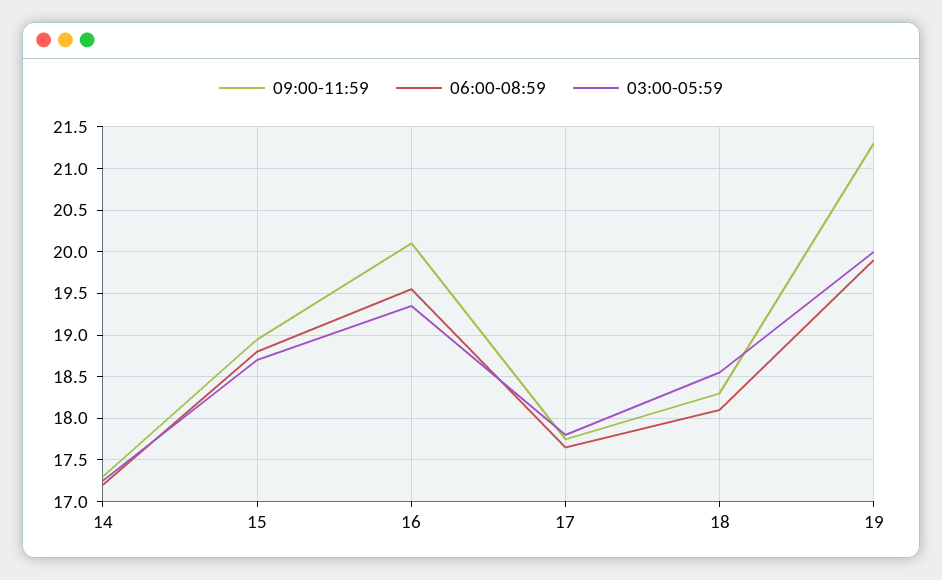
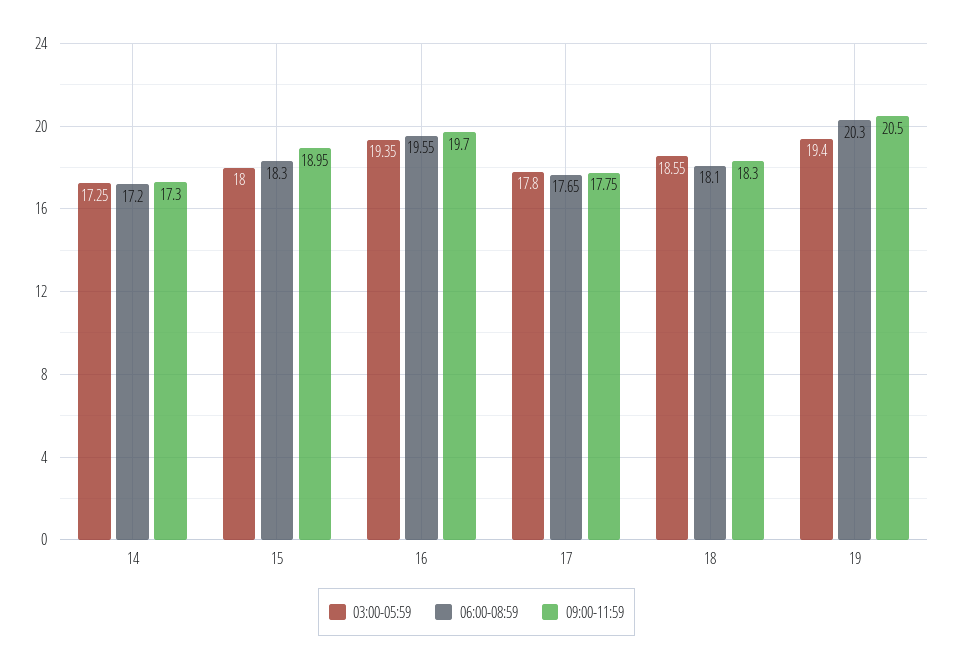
  {
    "09:00-11:59": {
      "14": 17.3,
      "15": 18.95,
-     "16": 20.1,
+     "16": 19.7,
      "17": 17.75,
      "18": 18.3,
-     "19": 21.3
+     "19": 20.5
    },
    "06:00-08:59": {
      "14": 17.2,
-     "15": 18.8,
+     "15": 18.3,
      "16": 19.55,
      "17": 17.65,
      "18": 18.1,
-     "19": 19.9
+     "19": 20.3
    },
    "03:00-05:59": {
      "14": 17.25,
-     "15": 18.7,
+     "15": 18,
      "16": 19.35,
      "17": 17.8,
      "18": 18.55,
-     "19": 20
+     "19": 19.4
    }
  }

